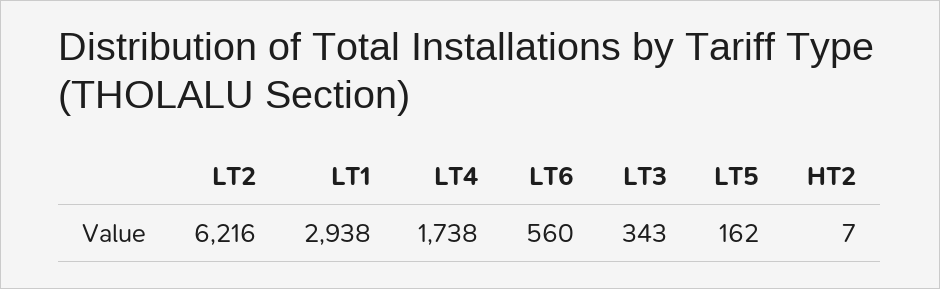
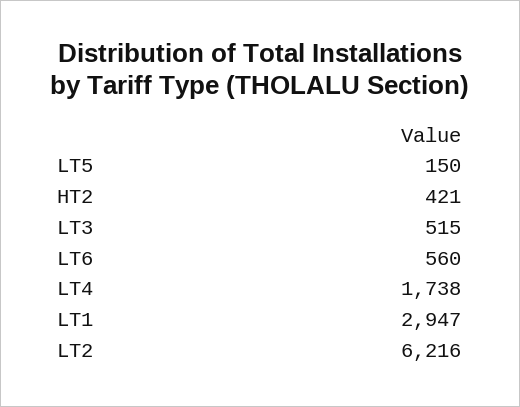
  {
    "LT2": 6216,
-   "LT1": 2938,
+   "LT1": 2947,
    "LT4": 1738,
    "LT6": 560,
-   "LT3": 343,
+   "LT3": 515,
-   "LT5": 162,
+   "LT5": 150,
-   "HT2": 7
+   "HT2": 421
  }

